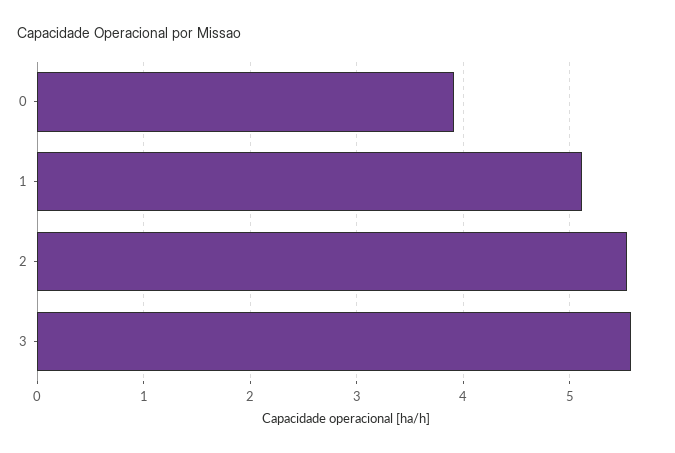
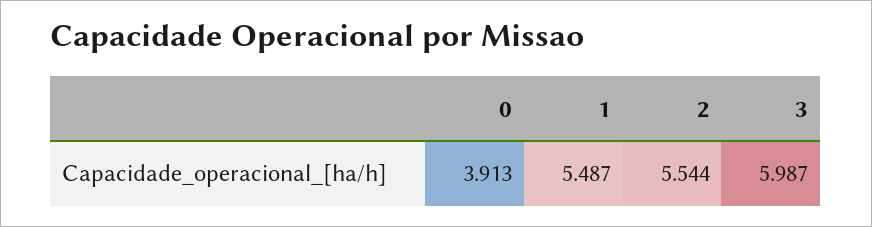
  {
    "0": 3.913,
-   "1": 5.1,
+   "1": 5.487,
    "2": 5.544,
-   "3": 5.6
+   "3": 5.987
  }

